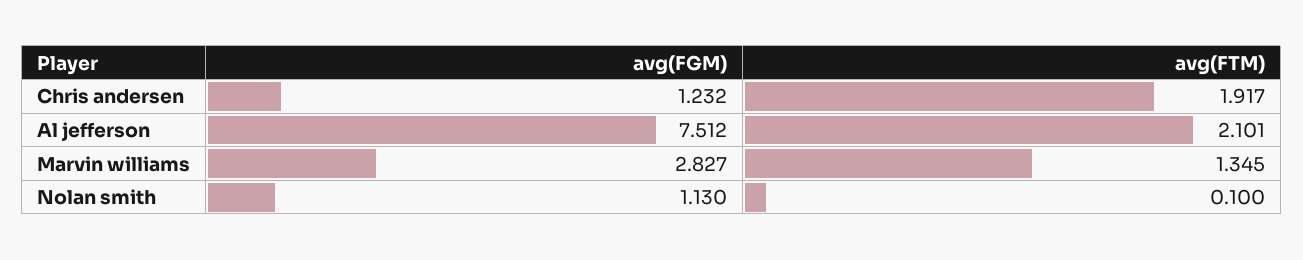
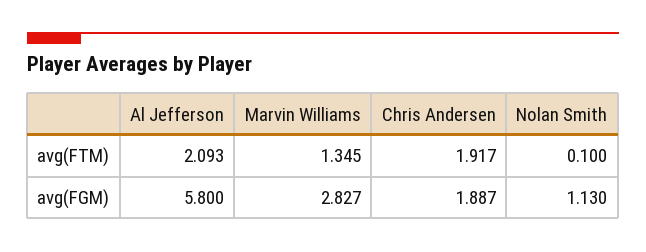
  {
    "avg(FGM)": {
-     "Chris andersen": 1.232,
+     "Chris andersen": 1.887,
-     "Al jefferson": 7.512,
+     "Al jefferson": 5.8,
      "Marvin williams": 2.827,
      "Nolan smith": 1.13
    },
    "avg(FTM)": {
      "Chris andersen": 1.917,
-     "Al jefferson": 2.101,
+     "Al jefferson": 2.093,
      "Marvin williams": 1.345,
      "Nolan smith": 0.1
    }
  }

